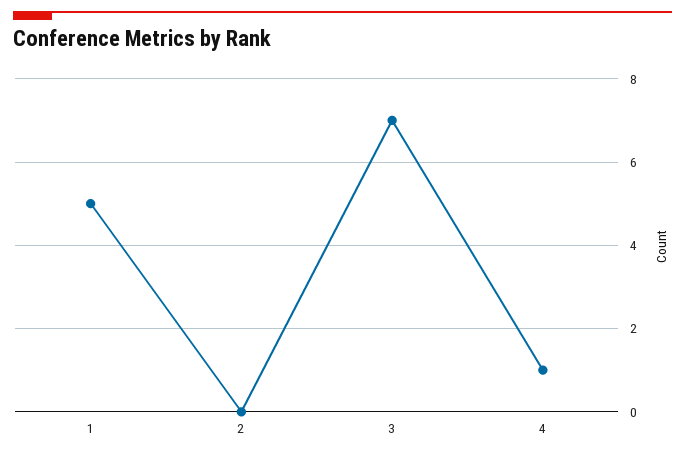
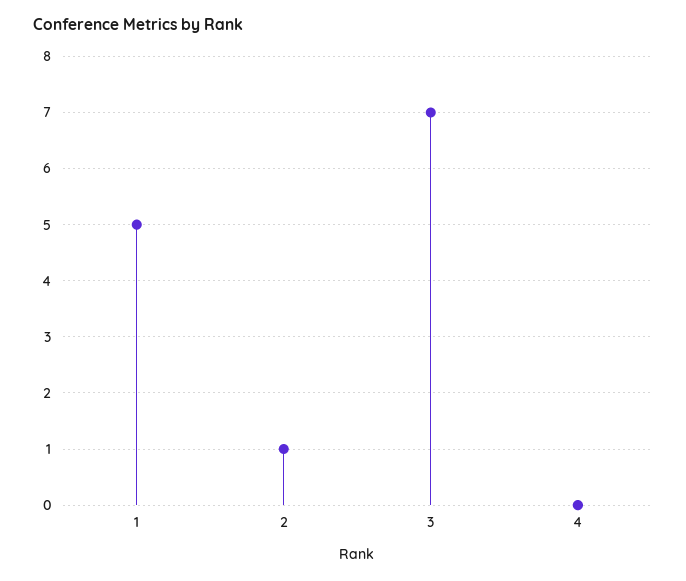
  {
    "1": 5,
-   "2": 0,
+   "2": 1,
    "3": 7,
-   "4": 1
+   "4": 0
  }

